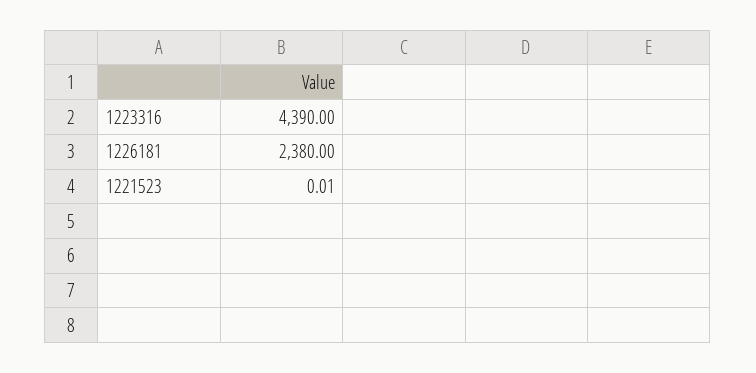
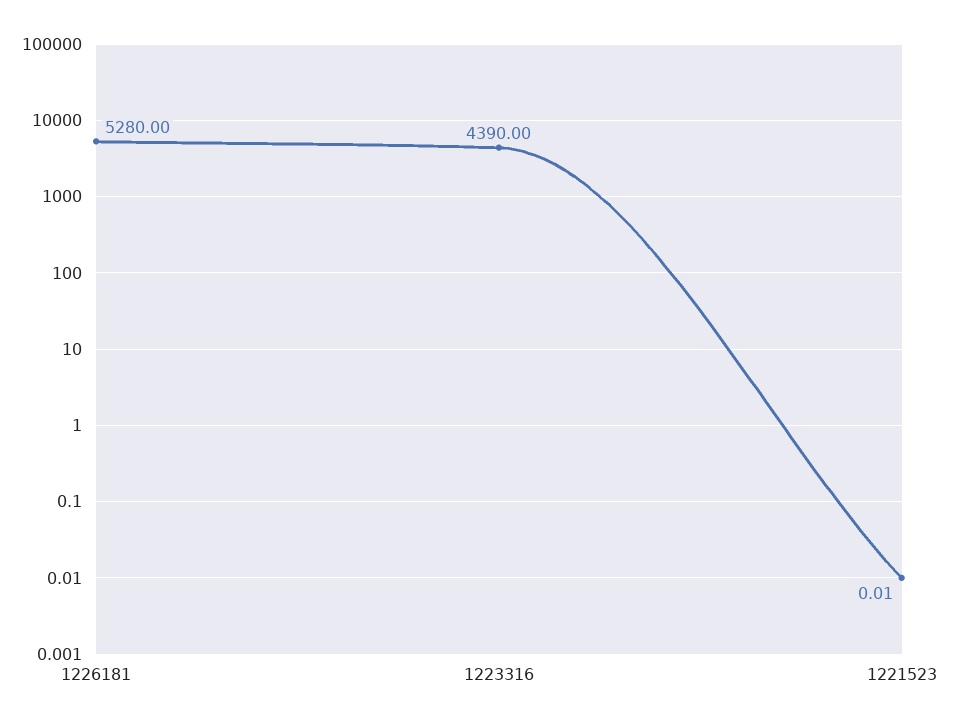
  {
    "1223316": 4390,
-   "1226181": 2380,
+   "1226181": 5280,
    "1221523": 0.01
  }

